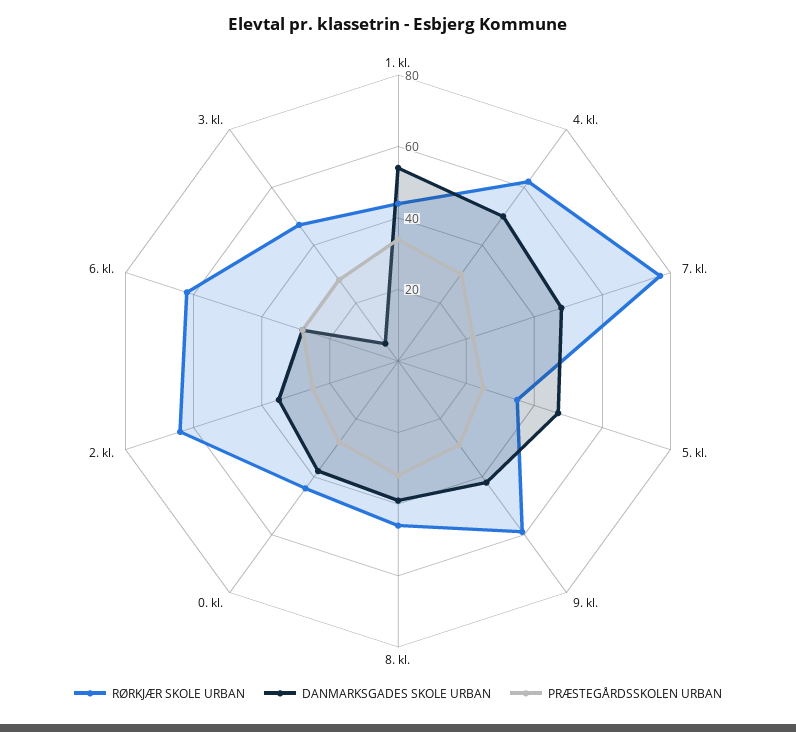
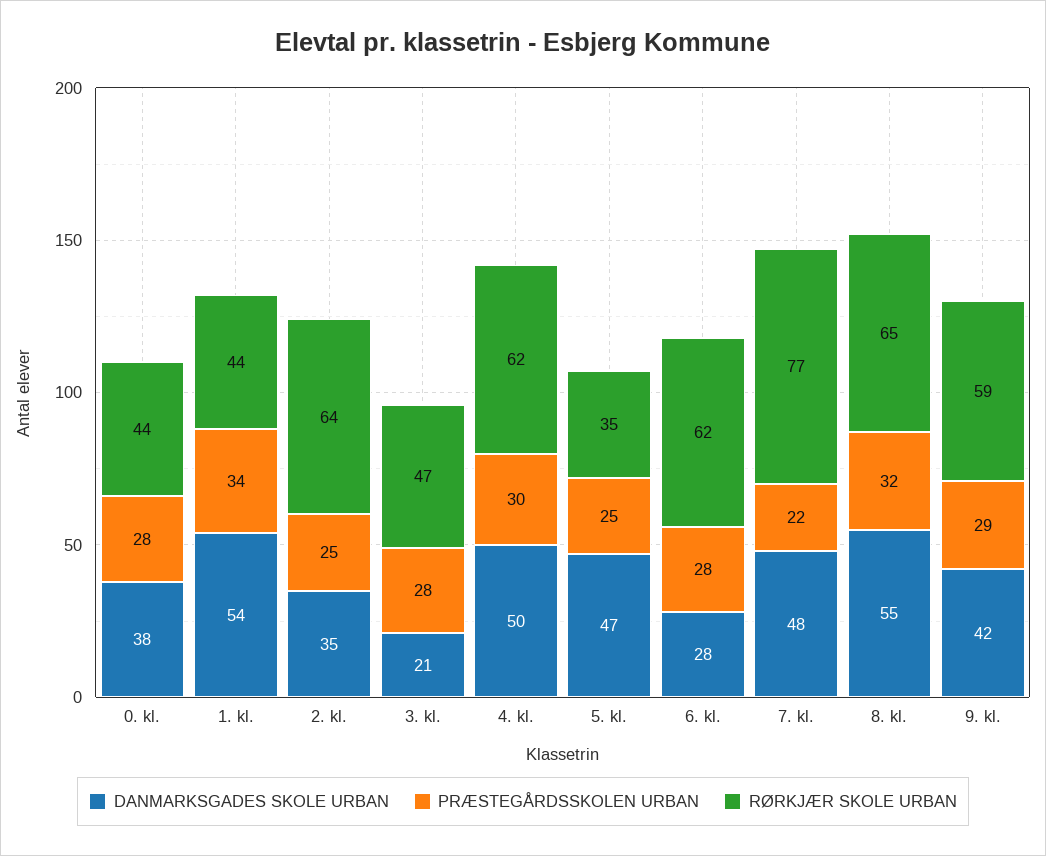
  {
    "RØRKJÆR SKOLE URBAN": {
      "1. kl.": 44,
      "4. kl.": 62,
      "7. kl.": 77,
      "5. kl.": 35,
      "9. kl.": 59,
-     "8. kl.": 45,
+     "8. kl.": 65,
      "0. kl.": 44,
      "2. kl.": 64,
      "6. kl.": 62,
      "3. kl.": 47
    },
    "DANMARKSGADES SKOLE URBAN": {
      "1. kl.": 54,
      "4. kl.": 50,
      "7. kl.": 48,
      "5. kl.": 47,
      "9. kl.": 42,
-     "8. kl.": 40,
+     "8. kl.": 55,
      "0. kl.": 38,
      "2. kl.": 35,
      "6. kl.": 28,
-     "3. kl.": 5
+     "3. kl.": 21
    },
    "PRÆSTEGÅRDSSKOLEN URBAN": {
      "1. kl.": 34,
      "4. kl.": 30,
      "7. kl.": 22,
      "5. kl.": 25,
      "9. kl.": 29,
      "8. kl.": 32,
      "0. kl.": 28,
      "2. kl.": 25,
      "6. kl.": 28,
      "3. kl.": 28
    }
  }

